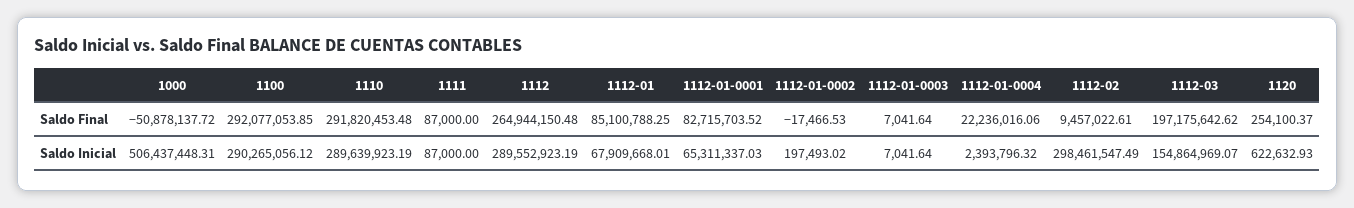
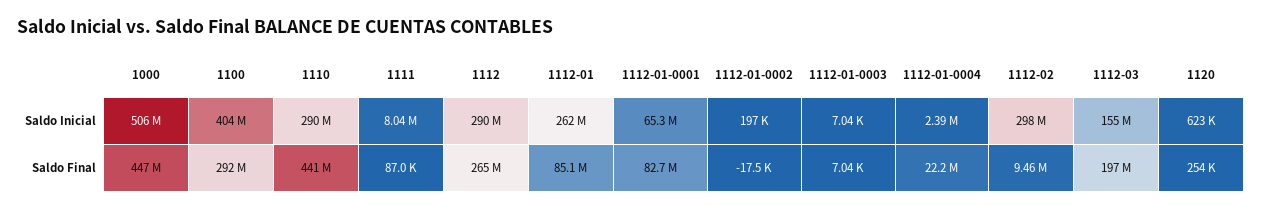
  {
    "1000": {
-     "Saldo Final": -50878137.72,
+     "Saldo Final": 447000000,
      "Saldo Inicial": 506437448.31
    },
    "1100": {
      "Saldo Final": 292077053.85,
-     "Saldo Inicial": 290265056.12
+     "Saldo Inicial": 404000000
    },
    "1110": {
-     "Saldo Final": 291820453.48,
+     "Saldo Final": 441000000,
      "Saldo Inicial": 289639923.19
    },
    "1111": {
      "Saldo Final": 87000,
-     "Saldo Inicial": 87000
+     "Saldo Inicial": 8040000
    },
    "1112": {
      "Saldo Final": 264944150.48,
      "Saldo Inicial": 289552923.19
    },
    "1112-01": {
      "Saldo Final": 85100788.25,
-     "Saldo Inicial": 67909668.01
+     "Saldo Inicial": 262000000
    },
    "1112-01-0001": {
      "Saldo Final": 82715703.52,
      "Saldo Inicial": 65311337.03
    },
    "1112-01-0002": {
      "Saldo Final": -17466.53,
      "Saldo Inicial": 197493.02
    },
    "1112-01-0003": {
      "Saldo Final": 7041.64,
      "Saldo Inicial": 7041.64
    },
    "1112-01-0004": {
      "Saldo Final": 22236016.06,
      "Saldo Inicial": 2393796.32
    },
    "1112-02": {
      "Saldo Final": 9457022.61,
      "Saldo Inicial": 298461547.49
    },
    "1112-03": {
      "Saldo Final": 197175642.62,
      "Saldo Inicial": 154864969.07
    },
    "1120": {
      "Saldo Final": 254100.37,
      "Saldo Inicial": 622632.93
    }
  }

